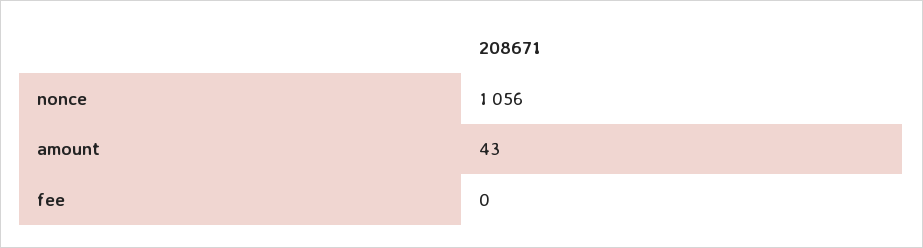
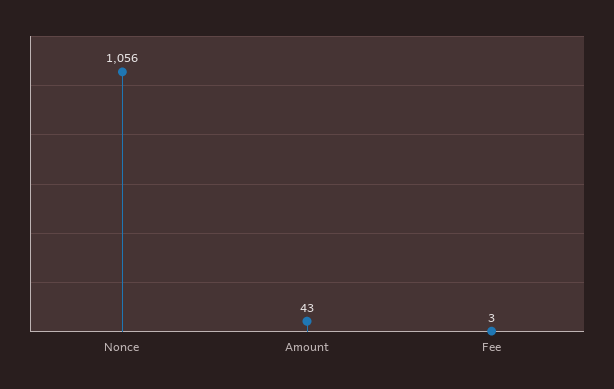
  {
    "nonce": 1056,
    "amount": 43,
-   "fee": 0
+   "fee": 3
  }

